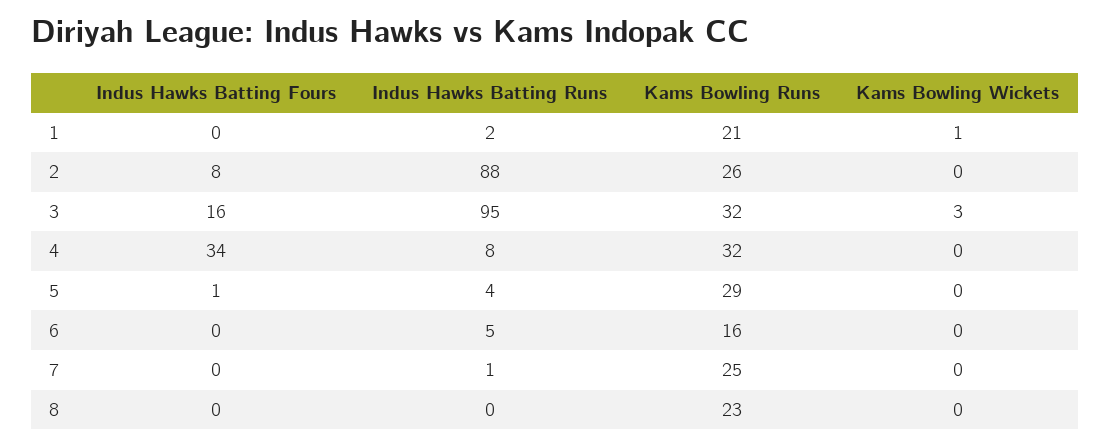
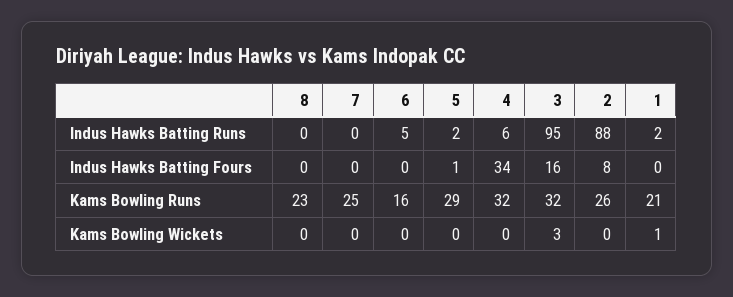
  {
    "Indus Hawks Batting Fours": {
      "1": 0,
      "2": 8,
      "3": 16,
      "4": 34,
      "5": 1,
      "6": 0,
      "7": 0,
      "8": 0
    },
    "Indus Hawks Batting Runs": {
      "1": 2,
      "2": 88,
      "3": 95,
-     "4": 8,
+     "4": 6,
-     "5": 4,
+     "5": 2,
      "6": 5,
-     "7": 1,
+     "7": 0,
      "8": 0
    },
    "Kams Bowling Runs": {
      "1": 21,
      "2": 26,
      "3": 32,
      "4": 32,
      "5": 29,
      "6": 16,
      "7": 25,
      "8": 23
    },
    "Kams Bowling Wickets": {
      "1": 1,
      "2": 0,
      "3": 3,
      "4": 0,
      "5": 0,
      "6": 0,
      "7": 0,
      "8": 0
    }
  }

